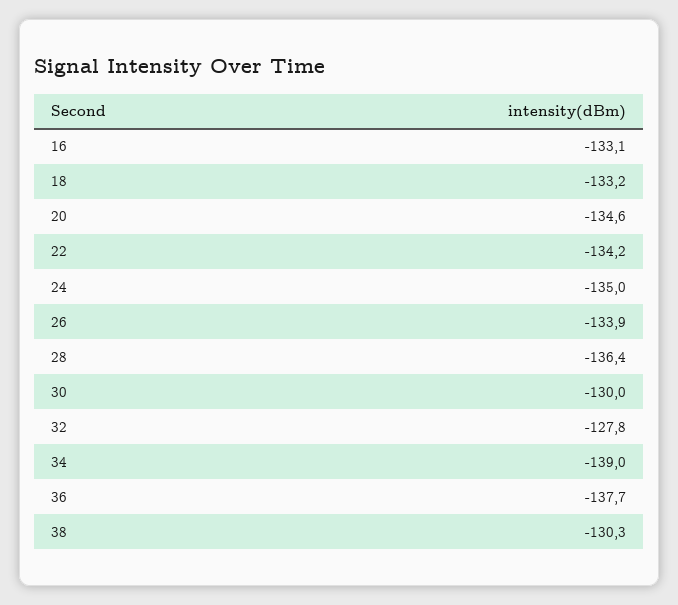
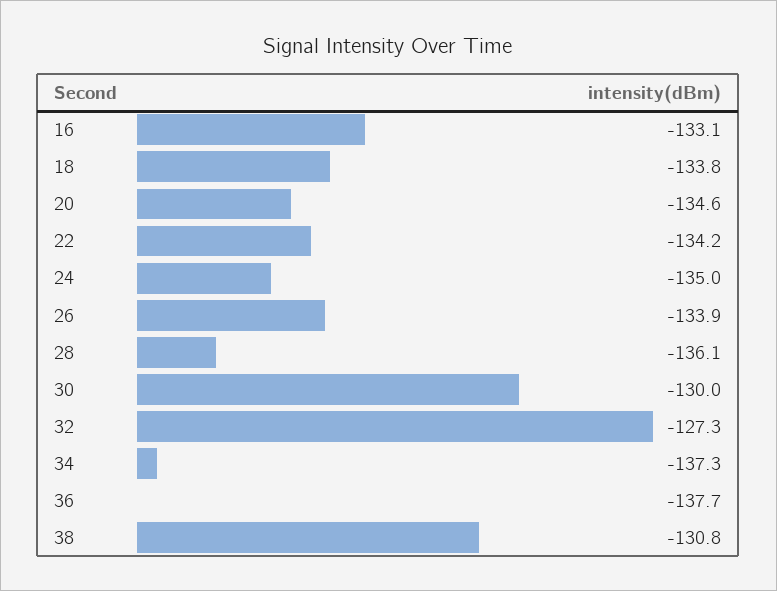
  {
    "16": -133.1,
-   "18": -133.2,
+   "18": -133.8,
    "20": -134.6,
    "22": -134.2,
    "24": -135,
    "26": -133.9,
-   "28": -136.4,
+   "28": -136.1,
    "30": -130,
-   "32": -127.8,
+   "32": -127.3,
-   "34": -139,
+   "34": -137.3,
    "36": -137.7,
-   "38": -130.3
+   "38": -130.8
  }

